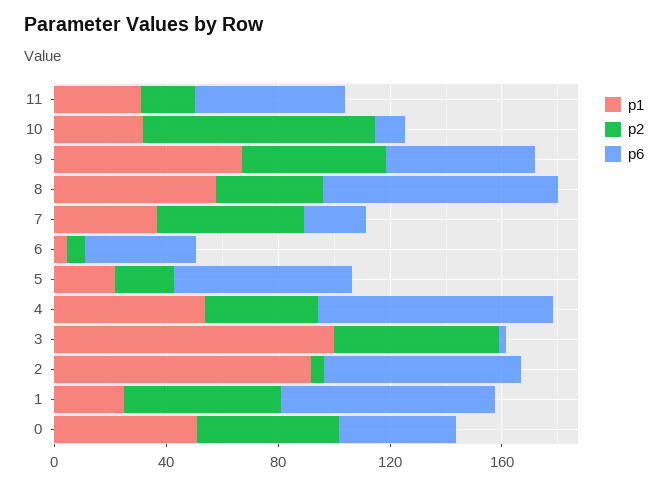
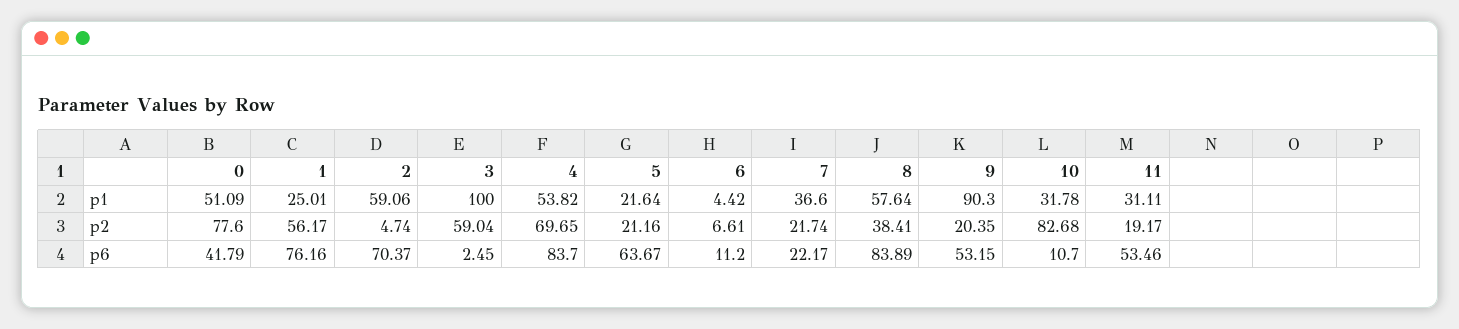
  {
    "p1": {
      "11": 31.11,
      "10": 31.78,
-     "9": 70,
+     "9": 90.3,
      "8": 57.64,
      "7": 36.6,
      "6": 4.42,
      "5": 21.64,
      "4": 53.82,
      "3": 100,
-     "2": 90,
+     "2": 59.06,
      "1": 25.01,
      "0": 51.09
    },
    "p2": {
      "11": 19.17,
      "10": 82.68,
-     "9": 50,
+     "9": 20.35,
      "8": 38.41,
-     "7": 50,
+     "7": 21.74,
      "6": 6.61,
      "5": 21.16,
-     "4": 40,
+     "4": 69.65,
      "3": 59.04,
      "2": 4.74,
      "1": 56.17,
-     "0": 50
+     "0": 77.6
    },
    "p6": {
      "11": 53.46,
      "10": 10.7,
      "9": 53.15,
      "8": 83.89,
      "7": 22.17,
-     "6": 40,
+     "6": 11.2,
      "5": 63.67,
      "4": 83.7,
      "3": 2.45,
      "2": 70.37,
      "1": 76.16,
      "0": 41.79
    }
  }

